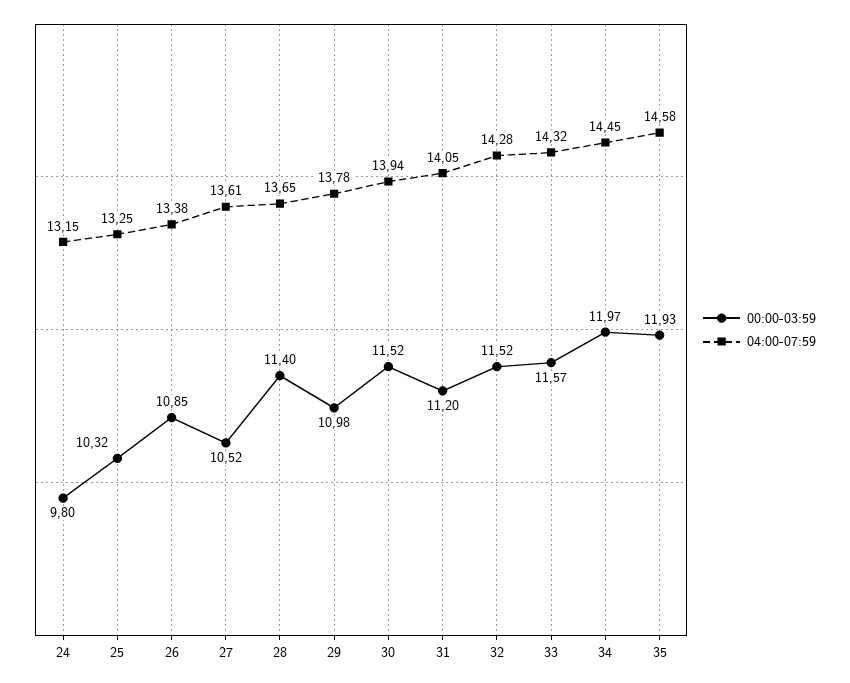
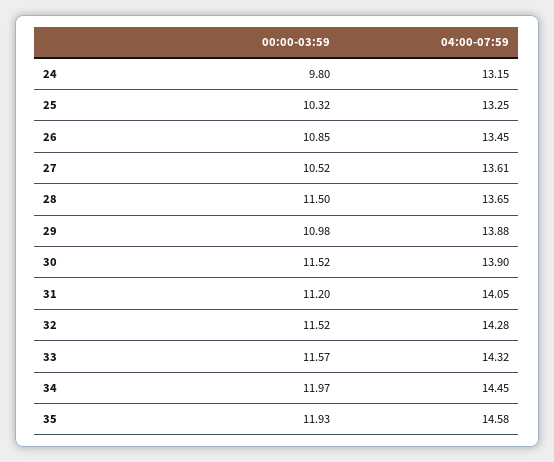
  {
    "00:00-03:59": {
      "24": 9.8,
      "25": 10.32,
      "26": 10.85,
      "27": 10.52,
-     "28": 11.4,
+     "28": 11.5,
      "29": 10.98,
      "30": 11.52,
      "31": 11.2,
      "32": 11.52,
      "33": 11.57,
      "34": 11.97,
      "35": 11.93
    },
    "04:00-07:59": {
      "24": 13.15,
      "25": 13.25,
-     "26": 13.38,
+     "26": 13.45,
      "27": 13.61,
      "28": 13.65,
-     "29": 13.78,
+     "29": 13.88,
-     "30": 13.94,
+     "30": 13.9,
      "31": 14.05,
      "32": 14.28,
      "33": 14.32,
      "34": 14.45,
      "35": 14.58
    }
  }

